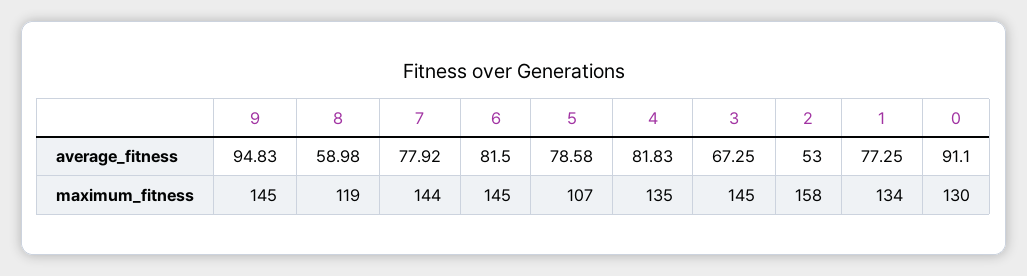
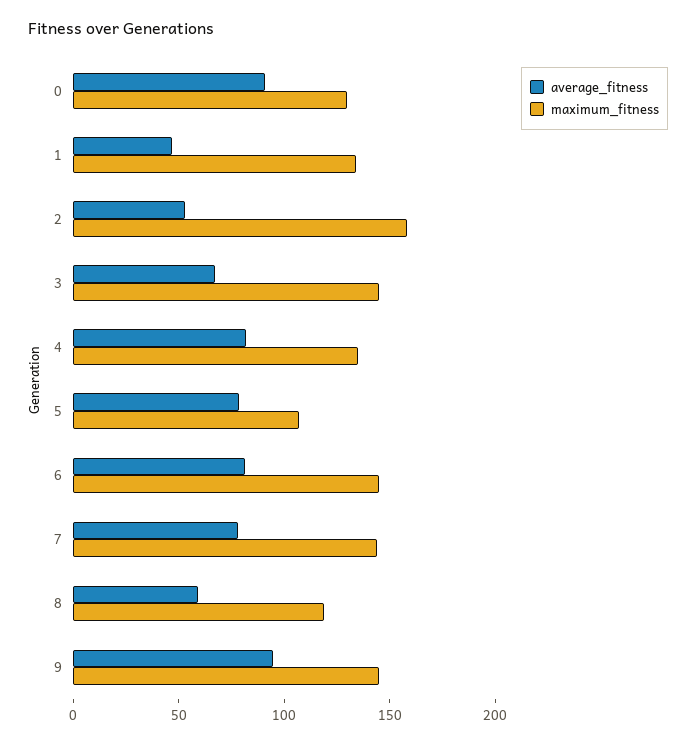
  {
    "average_fitness": {
      "9": 94.83,
      "8": 58.98,
      "7": 77.92,
      "6": 81.5,
      "5": 78.58,
      "4": 81.83,
      "3": 67.25,
      "2": 53,
-     "1": 77.25,
+     "1": 50,
      "0": 91.1
    },
    "maximum_fitness": {
      "9": 145,
      "8": 119,
      "7": 144,
      "6": 145,
      "5": 107,
      "4": 135,
      "3": 145,
      "2": 158,
      "1": 134,
      "0": 130
    }
  }

